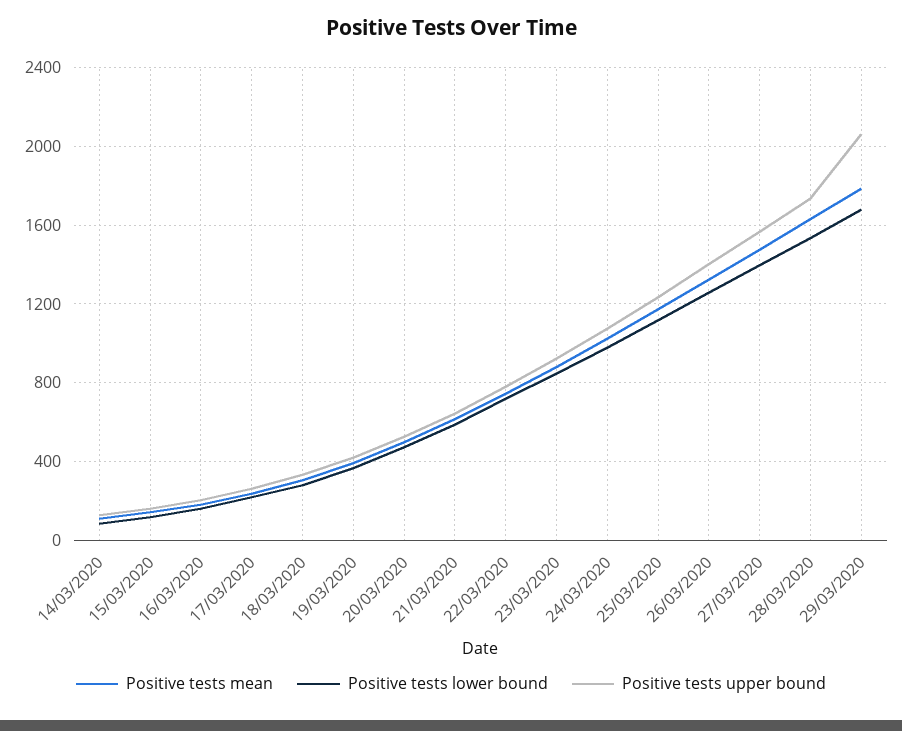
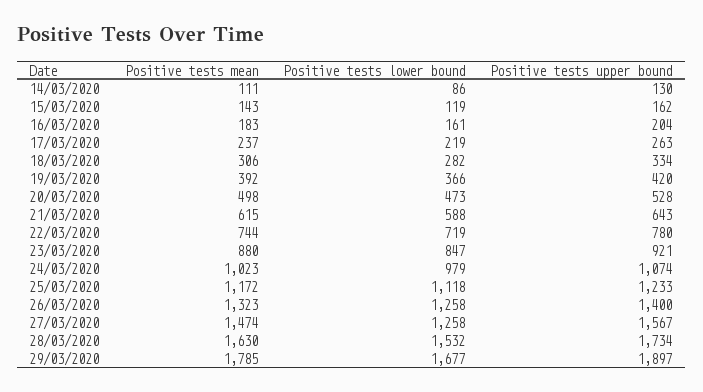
  {
    "Positive tests mean": {
      "14/03/2020": 111,
      "15/03/2020": 143,
      "16/03/2020": 183,
      "17/03/2020": 237,
      "18/03/2020": 306,
      "19/03/2020": 392,
      "20/03/2020": 498,
      "21/03/2020": 615,
      "22/03/2020": 744,
      "23/03/2020": 880,
      "24/03/2020": 1023,
      "25/03/2020": 1172,
      "26/03/2020": 1323,
      "27/03/2020": 1474,
      "28/03/2020": 1630,
      "29/03/2020": 1785
    },
    "Positive tests lower bound": {
      "14/03/2020": 86,
      "15/03/2020": 119,
      "16/03/2020": 161,
      "17/03/2020": 219,
      "18/03/2020": 282,
      "19/03/2020": 366,
      "20/03/2020": 473,
      "21/03/2020": 588,
      "22/03/2020": 719,
      "23/03/2020": 847,
      "24/03/2020": 979,
      "25/03/2020": 1118,
      "26/03/2020": 1258,
-     "27/03/2020": 1400,
+     "27/03/2020": 1258,
      "28/03/2020": 1532,
      "29/03/2020": 1677
    },
    "Positive tests upper bound": {
      "14/03/2020": 130,
      "15/03/2020": 162,
      "16/03/2020": 204,
      "17/03/2020": 263,
      "18/03/2020": 334,
      "19/03/2020": 420,
      "20/03/2020": 528,
      "21/03/2020": 643,
      "22/03/2020": 780,
      "23/03/2020": 921,
      "24/03/2020": 1074,
      "25/03/2020": 1233,
      "26/03/2020": 1400,
      "27/03/2020": 1567,
      "28/03/2020": 1734,
-     "29/03/2020": 2050
+     "29/03/2020": 1897
    }
  }

